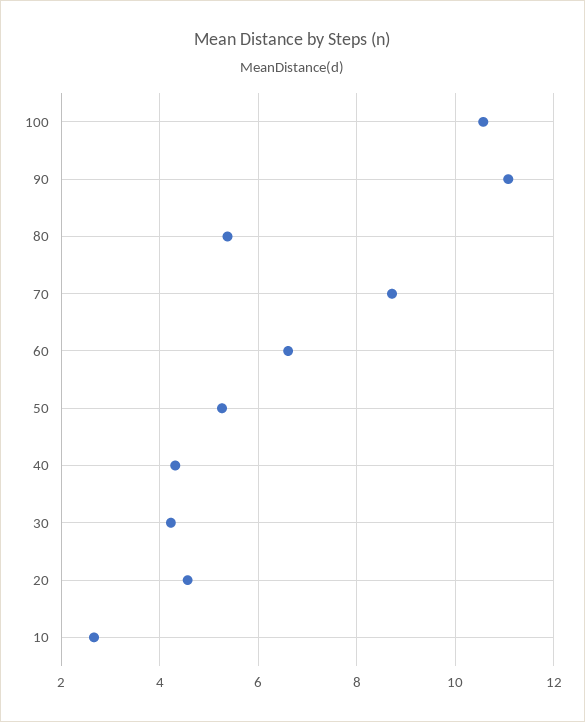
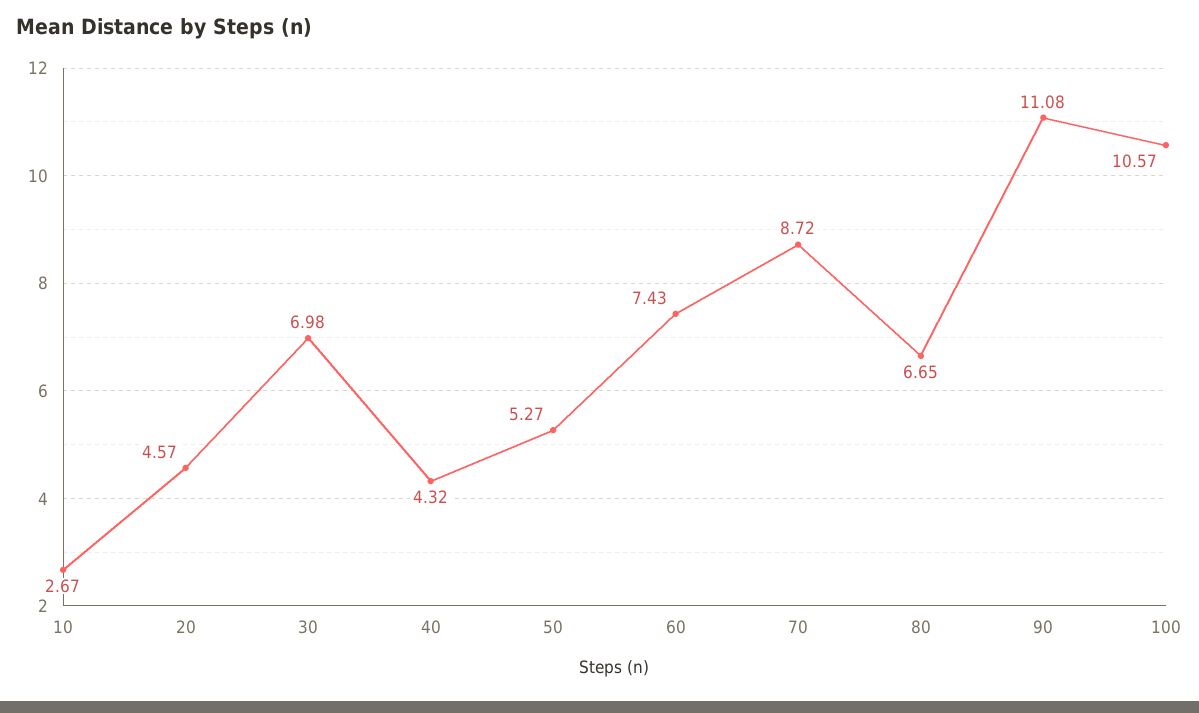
  {
    "100": 10.57,
    "90": 11.08,
-   "80": 5.4,
+   "80": 6.65,
    "70": 8.72,
-   "60": 6.6,
+   "60": 7.43,
    "50": 5.27,
    "40": 4.32,
-   "30": 4.2,
+   "30": 6.98,
    "20": 4.57,
    "10": 2.67
  }

